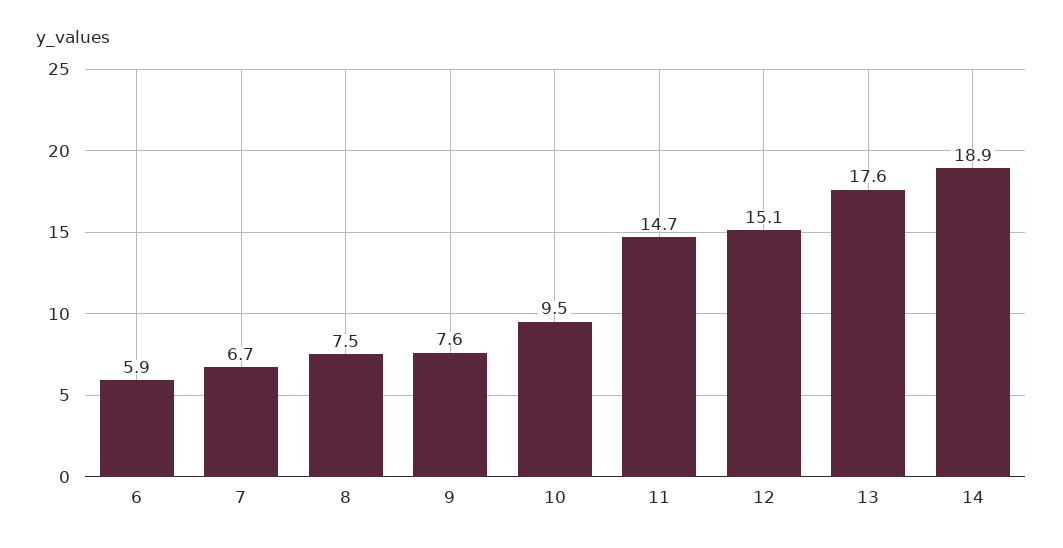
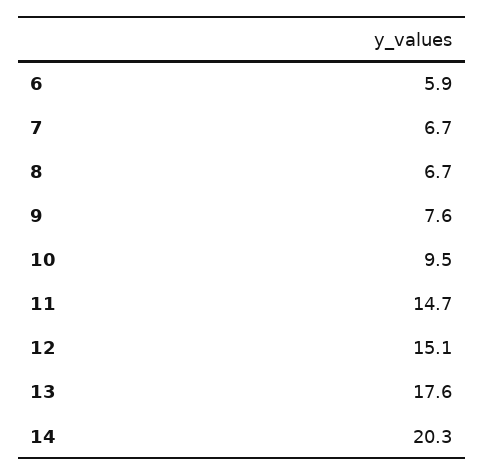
  {
    "6": 5.9,
    "7": 6.7,
-   "8": 7.5,
+   "8": 6.7,
    "9": 7.6,
    "10": 9.5,
    "11": 14.7,
    "12": 15.1,
    "13": 17.6,
-   "14": 18.9
+   "14": 20.3
  }

